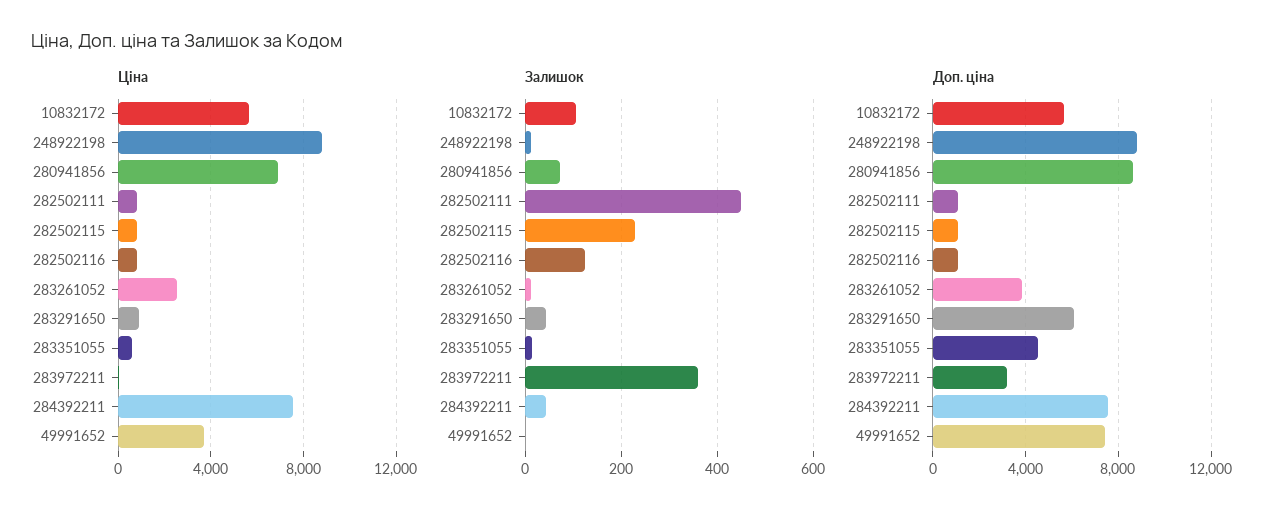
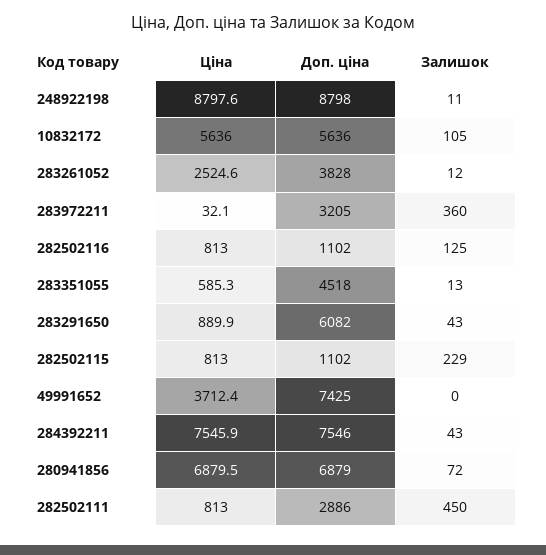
  {
    "Ціна": {
      "10832172": 5636,
      "248922198": 8797.6,
      "280941856": 6879.5,
      "282502111": 813,
      "282502115": 813,
      "282502116": 813,
      "283261052": 2524.6,
      "283291650": 889.9,
      "283351055": 585.3,
      "283972211": 32.1,
      "284392211": 7545.9,
      "49991652": 3712.4
    },
    "Залишок": {
      "10832172": 105,
      "248922198": 11,
      "280941856": 72,
      "282502111": 450,
      "282502115": 229,
      "282502116": 125,
      "283261052": 12,
      "283291650": 43,
      "283351055": 13,
      "283972211": 360,
      "284392211": 43,
      "49991652": 0
    },
    "Доп. ціна": {
      "10832172": 5636,
      "248922198": 8798,
-     "280941856": 8500,
+     "280941856": 6879,
-     "282502111": 1000,
+     "282502111": 2886,
      "282502115": 1102,
      "282502116": 1102,
      "283261052": 3828,
      "283291650": 6082,
      "283351055": 4518,
      "283972211": 3205,
      "284392211": 7546,
      "49991652": 7425
    }
  }

